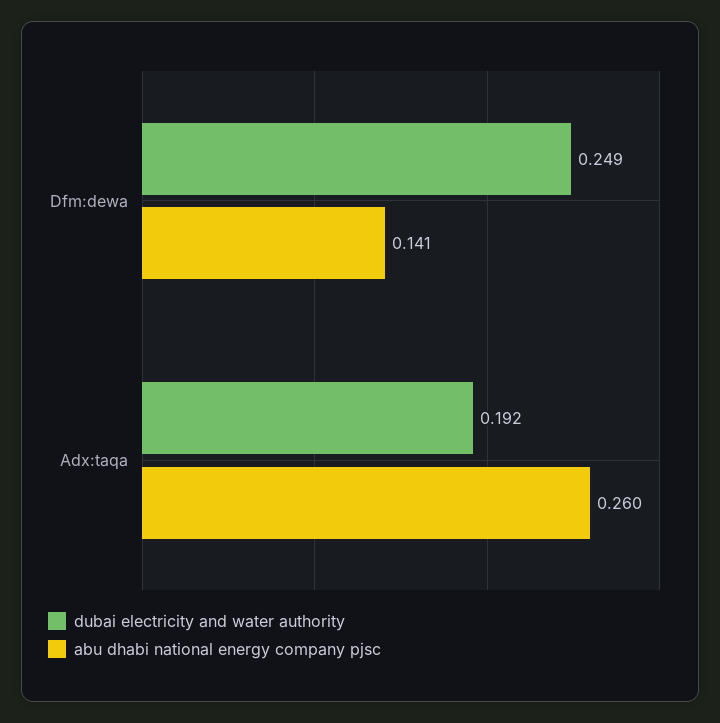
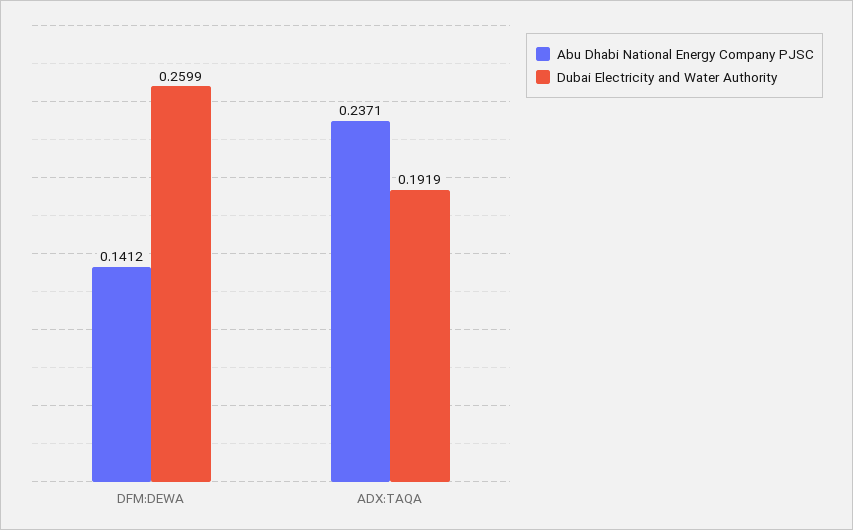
  {
    "dubai electricity and water authority": {
-     "Dfm:dewa": 0.249,
+     "Dfm:dewa": 0.2599,
      "Adx:taqa": 0.1919
    },
    "abu dhabi national energy company pjsc": {
      "Dfm:dewa": 0.1412,
-     "Adx:taqa": 0.26
+     "Adx:taqa": 0.2371
    }
  }

